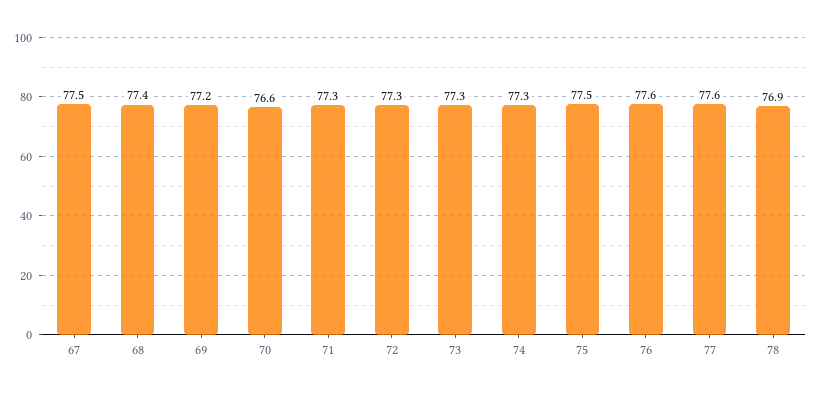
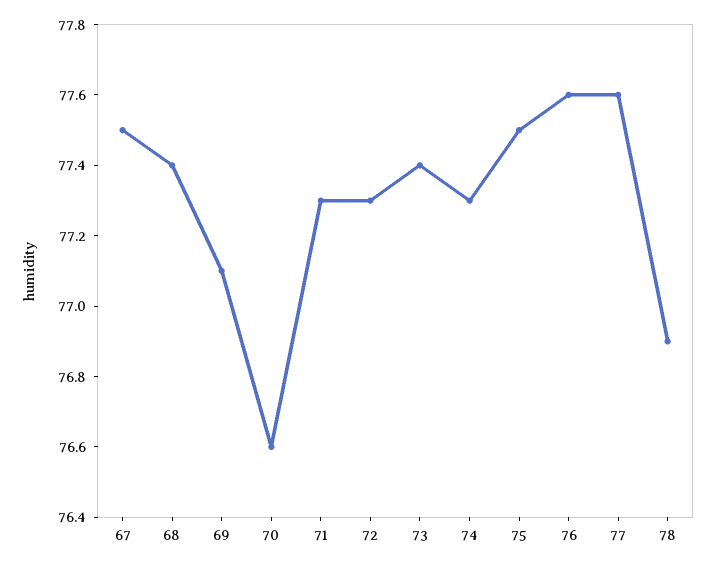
  {
    "67": 77.5,
    "68": 77.4,
-   "69": 77.2,
+   "69": 77.1,
    "70": 76.6,
    "71": 77.3,
    "72": 77.3,
-   "73": 77.3,
+   "73": 77.4,
    "74": 77.3,
    "75": 77.5,
    "76": 77.6,
    "77": 77.6,
    "78": 76.9
  }

